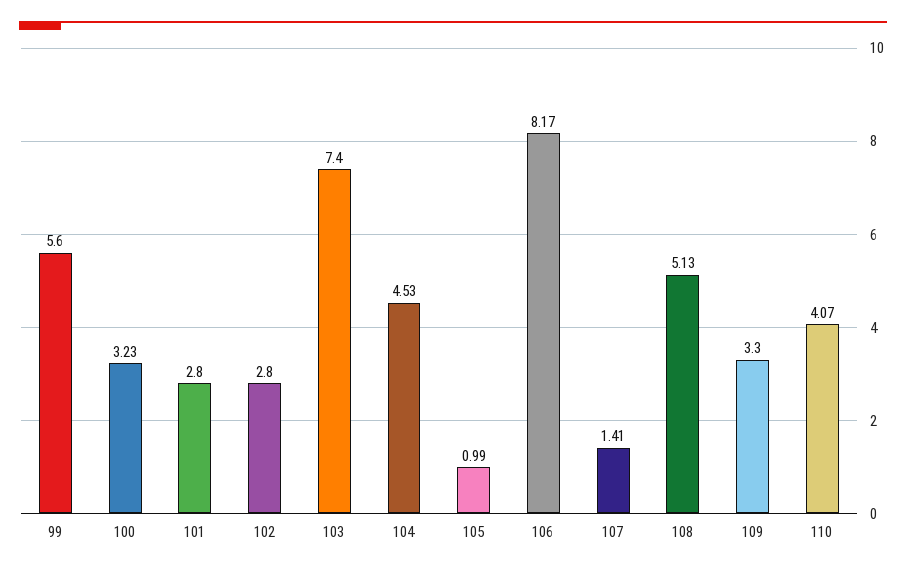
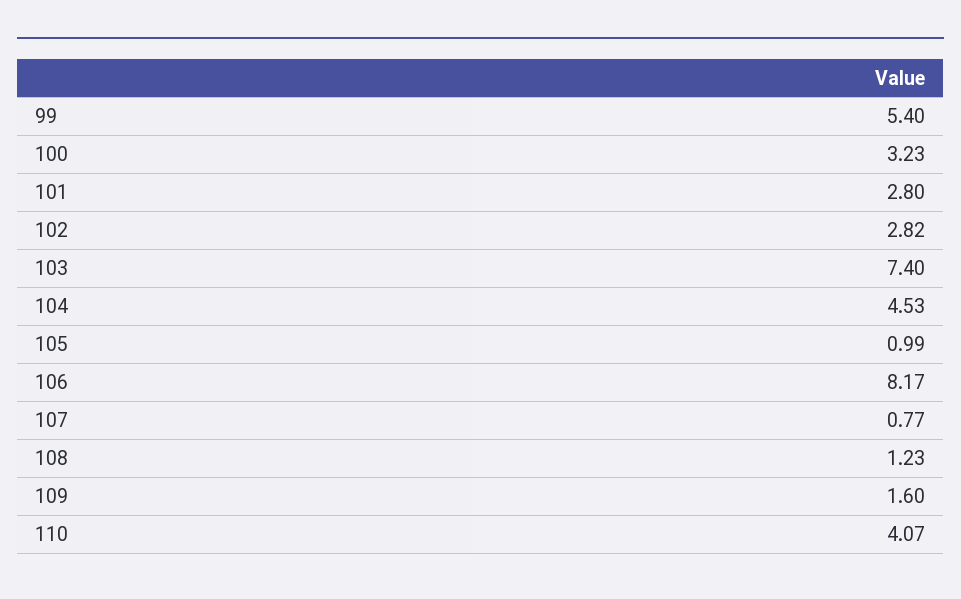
  {
-   "99": 5.6,
+   "99": 5.4,
    "100": 3.23,
    "101": 2.8,
-   "102": 2.8,
+   "102": 2.82,
    "103": 7.4,
    "104": 4.53,
    "105": 0.99,
    "106": 8.17,
-   "107": 1.41,
+   "107": 0.77,
-   "108": 5.13,
+   "108": 1.23,
-   "109": 3.3,
+   "109": 1.6,
    "110": 4.07
  }

